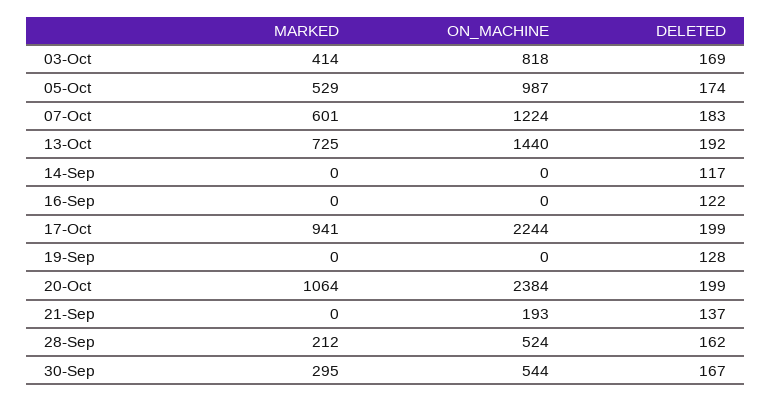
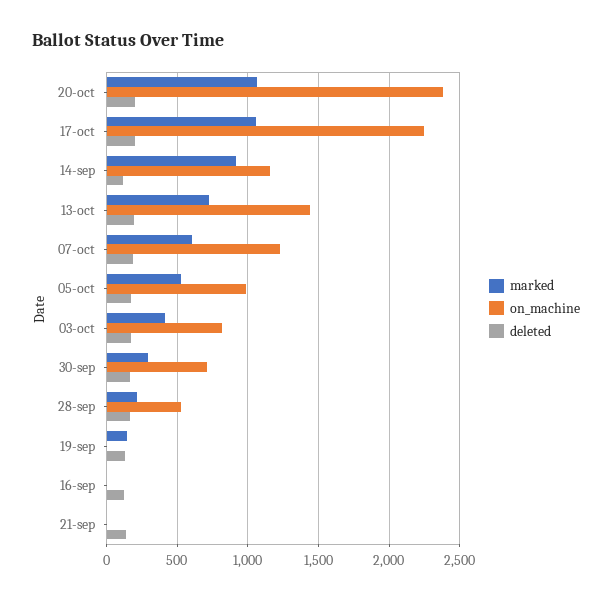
  {
    "MARKED": {
      "03-Oct": 414,
      "05-Oct": 529,
      "07-Oct": 601,
      "13-Oct": 725,
-     "14-Sep": 0,
+     "14-Sep": 900,
      "16-Sep": 0,
-     "17-Oct": 941,
+     "17-Oct": 1050,
-     "19-Sep": 0,
+     "19-Sep": 150,
      "20-Oct": 1064,
      "21-Sep": 0,
      "28-Sep": 212,
      "30-Sep": 295
    },
    "ON_MACHINE": {
      "03-Oct": 818,
      "05-Oct": 987,
      "07-Oct": 1224,
      "13-Oct": 1440,
-     "14-Sep": 0,
+     "14-Sep": 1150,
      "16-Sep": 0,
      "17-Oct": 2244,
      "19-Sep": 0,
      "20-Oct": 2384,
-     "21-Sep": 193,
+     "21-Sep": 0,
      "28-Sep": 524,
-     "30-Sep": 544
+     "30-Sep": 700
    },
    "DELETED": {
      "03-Oct": 169,
      "05-Oct": 174,
      "07-Oct": 183,
      "13-Oct": 192,
      "14-Sep": 117,
      "16-Sep": 122,
      "17-Oct": 199,
      "19-Sep": 128,
      "20-Oct": 199,
      "21-Sep": 137,
      "28-Sep": 162,
      "30-Sep": 167
    }
  }

